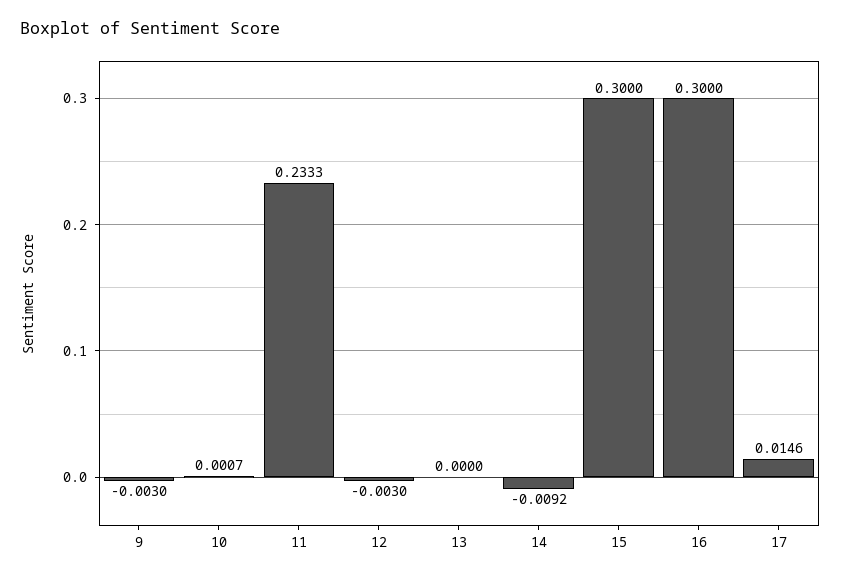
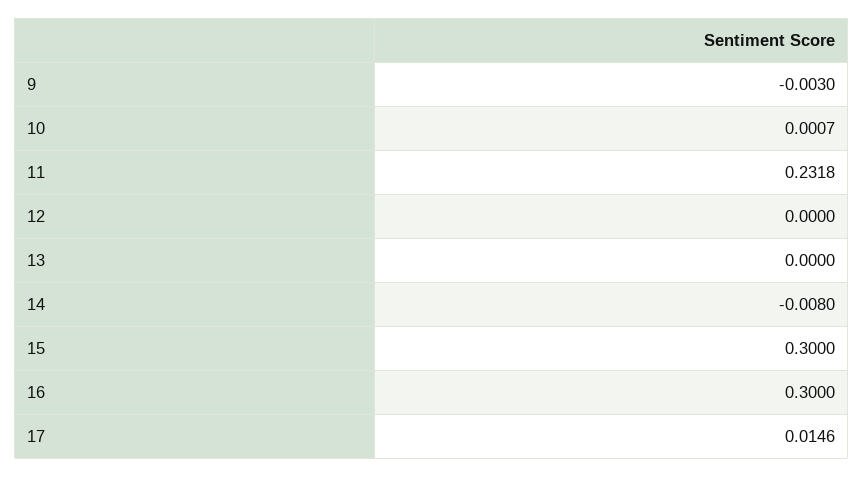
  {
    "9": -0.003,
    "10": 0.0007,
-   "11": 0.2333,
+   "11": 0.2318,
-   "12": -0.003,
+   "12": 0,
    "13": 0,
-   "14": -0.0092,
+   "14": -0.008,
    "15": 0.3,
    "16": 0.3,
    "17": 0.0146
  }

